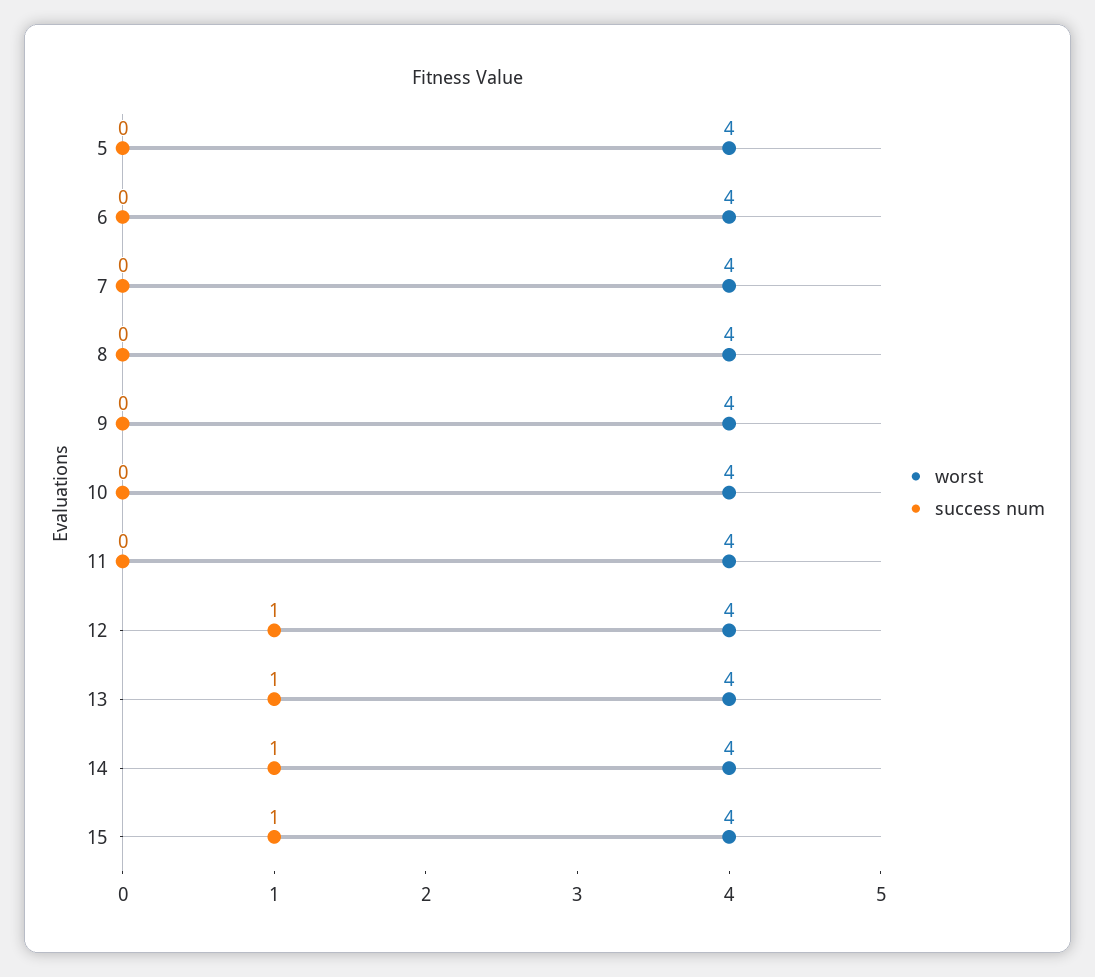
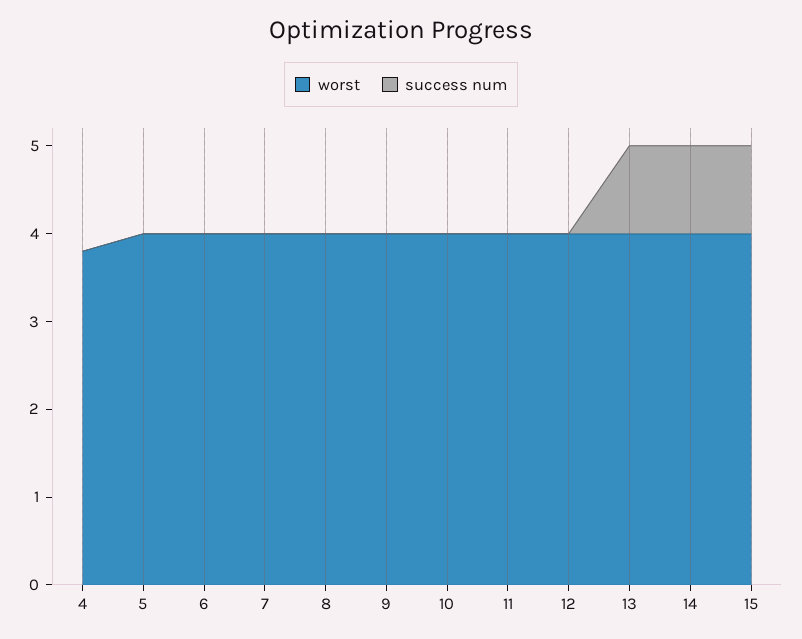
  {
    "worst": {
      "5": 4,
      "6": 4,
      "7": 4,
      "8": 4,
      "9": 4,
      "10": 4,
      "11": 4,
      "12": 4,
      "13": 4,
      "14": 4,
-     "15": 4
+     "15": 4,
+     "4": 3.8
    },
    "success num": {
      "5": 0,
      "6": 0,
      "7": 0,
      "8": 0,
      "9": 0,
      "10": 0,
      "11": 0,
-     "12": 1,
+     "12": 0,
      "13": 1,
      "14": 1,
-     "15": 1
+     "15": 1,
+     "4": 0
    }
  }

